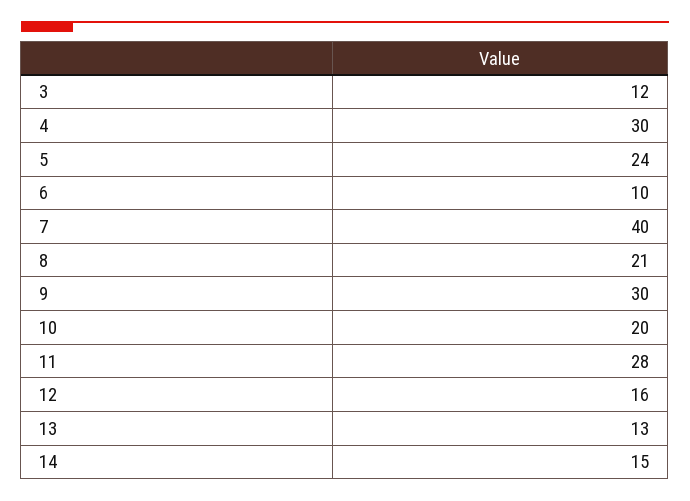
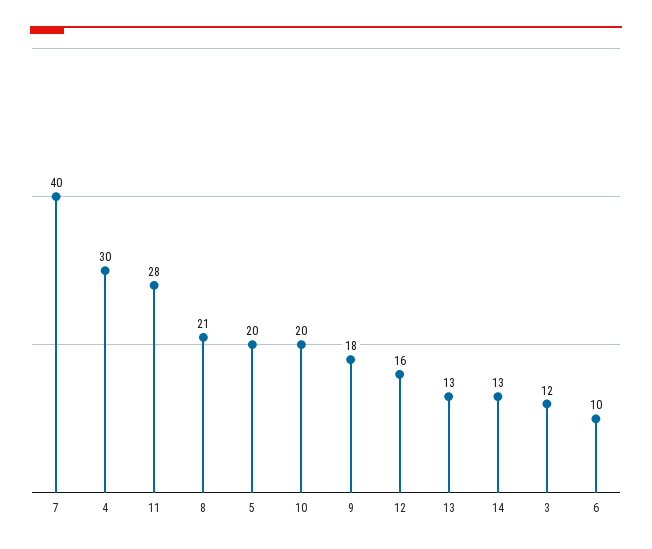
  {
    "3": 12,
    "4": 30,
-   "5": 24,
+   "5": 20,
    "6": 10,
    "7": 40,
    "8": 21,
-   "9": 30,
+   "9": 18,
    "10": 20,
    "11": 28,
    "12": 16,
    "13": 13,
-   "14": 15
+   "14": 13
  }

